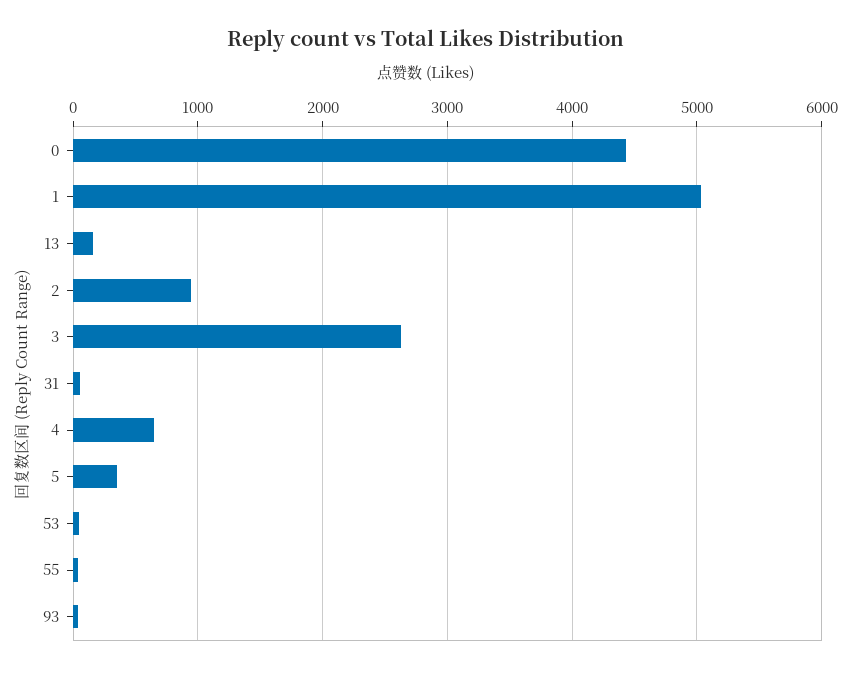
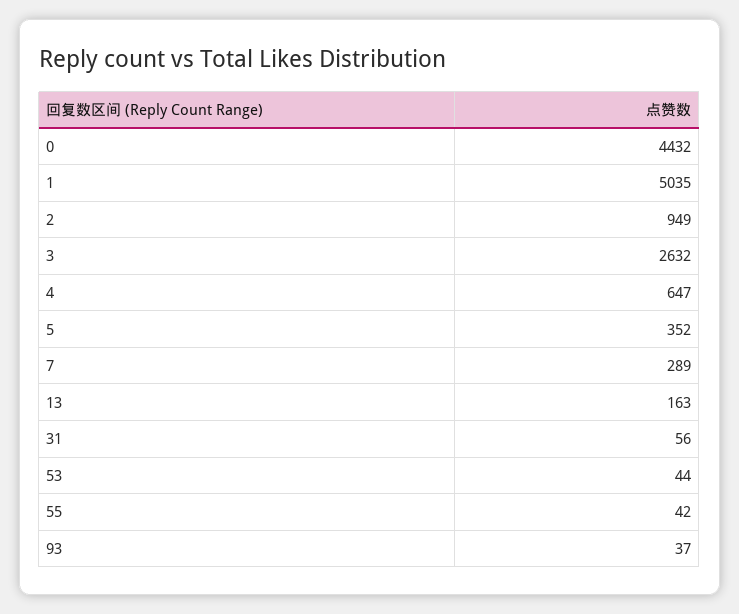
  {
    "0": 4432,
    "1": 5035,
    "13": 163,
    "2": 949,
    "3": 2632,
    "31": 56,
    "4": 647,
    "5": 352,
    "53": 44,
    "55": 42,
-   "93": 37
+   "93": 37,
+   "7": 289
  }

